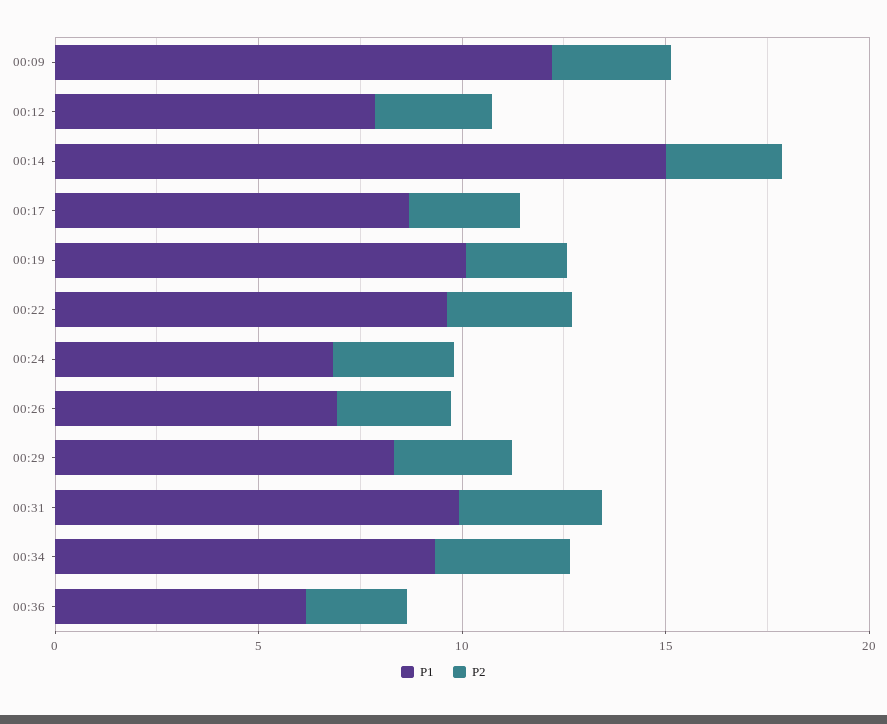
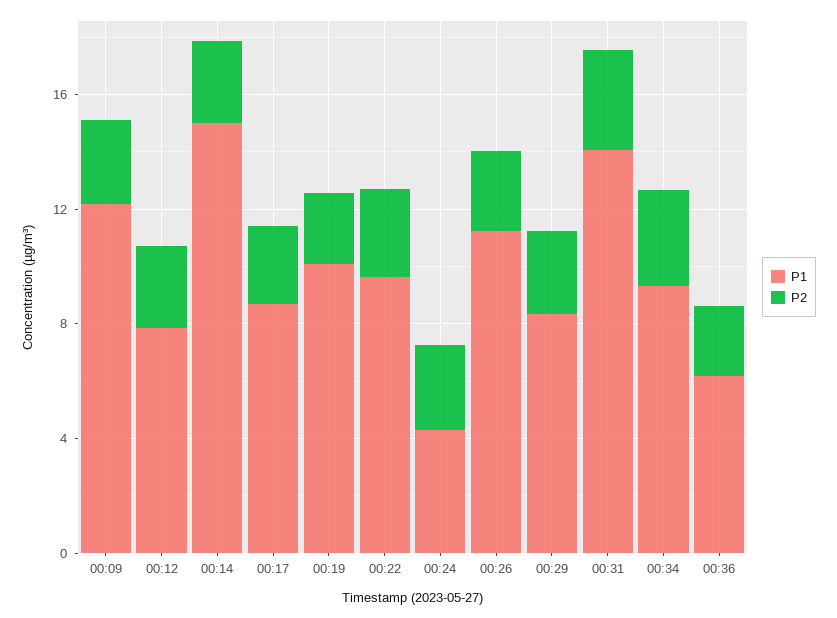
  {
    "P1": {
      "00:09": 12,
      "00:12": 8,
      "00:14": 15,
      "00:17": 9,
      "00:19": 10,
      "00:22": 10,
-     "00:24": 7,
+     "00:24": 4,
-     "00:26": 7,
+     "00:26": 11,
      "00:29": 8,
-     "00:31": 10,
+     "00:31": 14,
      "00:34": 9,
      "00:36": 6
    },
    "P2": {
      "00:09": 3,
      "00:12": 3,
      "00:14": 3,
      "00:17": 3,
      "00:19": 2,
      "00:22": 3,
      "00:24": 3,
      "00:26": 3,
      "00:29": 3,
      "00:31": 4,
      "00:34": 3,
      "00:36": 2
    }
  }

